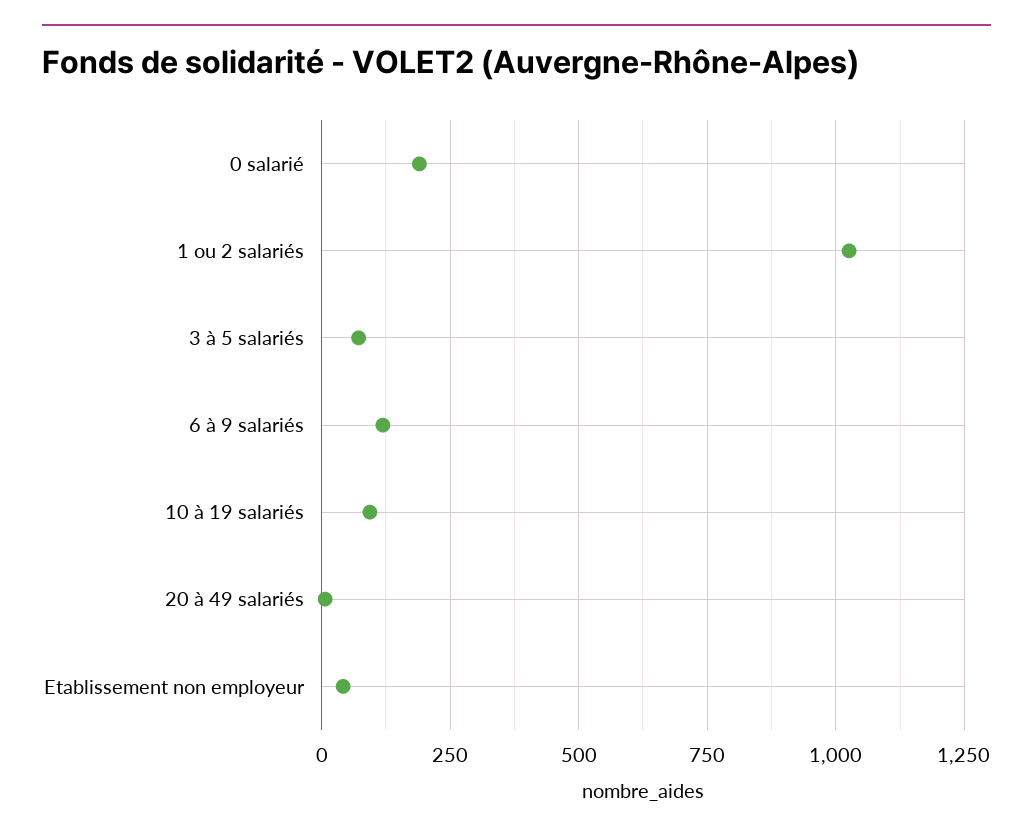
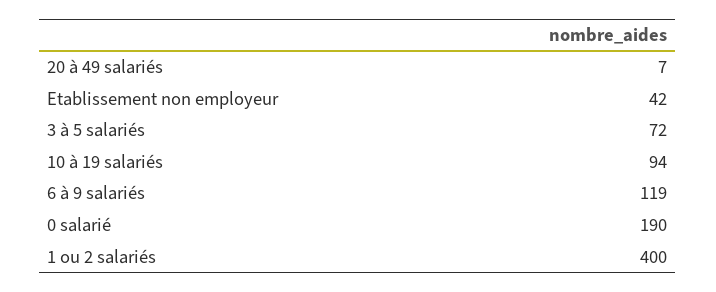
  {
    "0 salarié": 190,
-   "1 ou 2 salariés": 1025,
+   "1 ou 2 salariés": 400,
    "3 à 5 salariés": 72,
    "6 à 9 salariés": 119,
    "10 à 19 salariés": 94,
    "20 à 49 salariés": 7,
    "Etablissement non employeur": 42
  }

